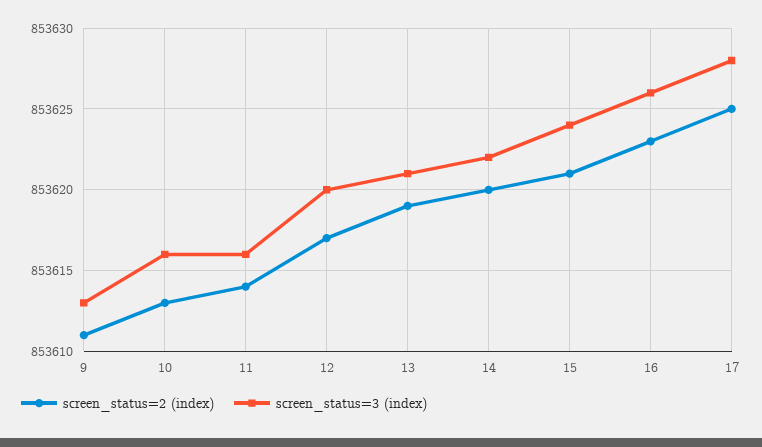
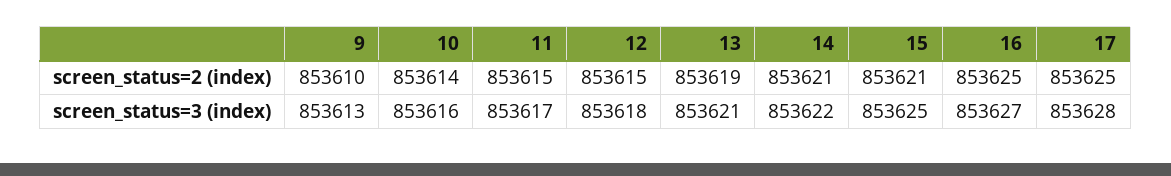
  {
    "screen_status=2 (index)": {
-     "9": 853611,
+     "9": 853610,
-     "10": 853613,
+     "10": 853614,
-     "11": 853614,
+     "11": 853615,
-     "12": 853617,
+     "12": 853615,
      "13": 853619,
-     "14": 853620,
+     "14": 853621,
      "15": 853621,
-     "16": 853623,
+     "16": 853625,
      "17": 853625
    },
    "screen_status=3 (index)": {
      "9": 853613,
      "10": 853616,
-     "11": 853616,
+     "11": 853617,
-     "12": 853620,
+     "12": 853618,
      "13": 853621,
      "14": 853622,
-     "15": 853624,
+     "15": 853625,
-     "16": 853626,
+     "16": 853627,
      "17": 853628
    }
  }

